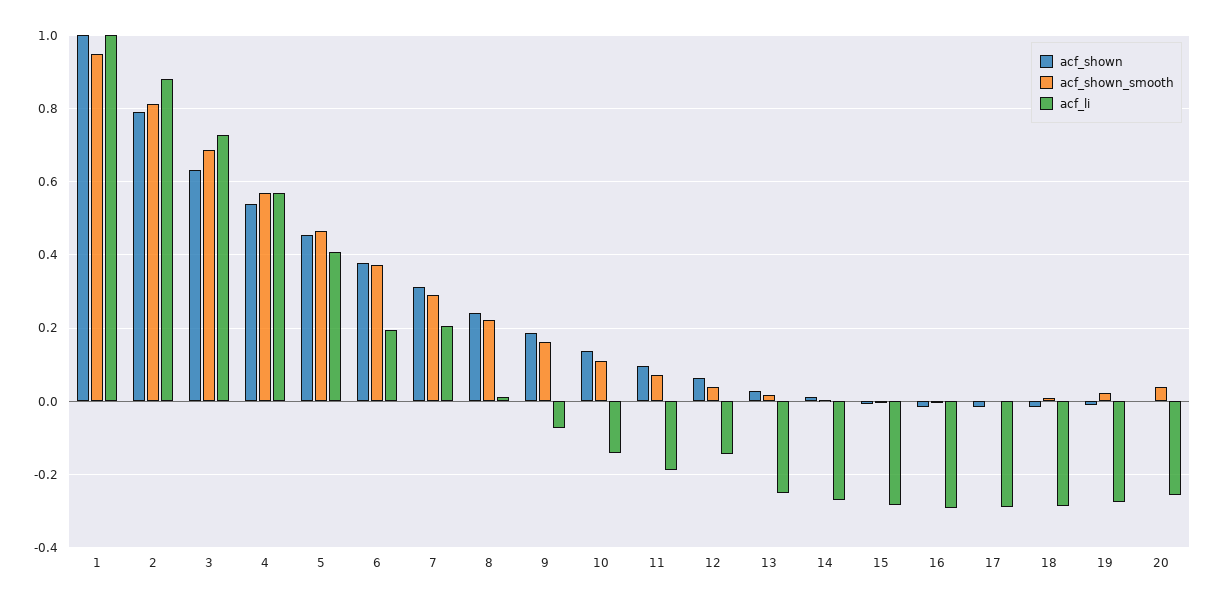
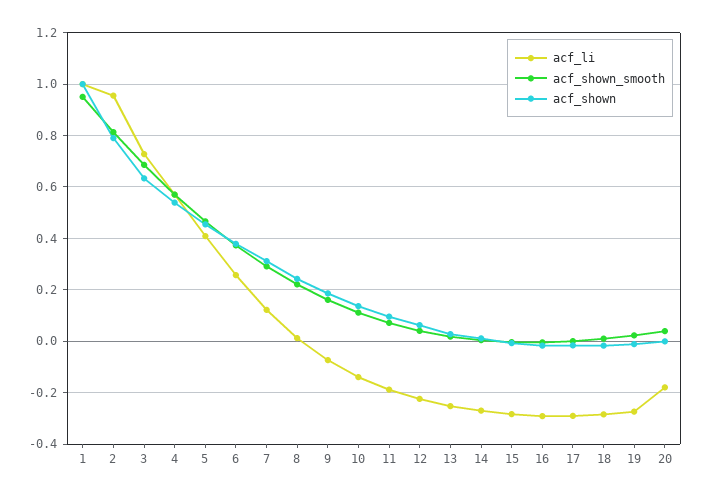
  {
    "acf_shown": {
      "1": 1,
      "2": 0.8,
      "3": 0.64,
      "4": 0.54,
      "5": 0.46,
      "6": 0.38,
      "7": 0.32,
      "8": 0.24,
      "9": 0.18,
      "10": 0.14,
      "11": 0.1,
      "12": 0.06,
      "13": 0.02,
      "14": 0.02,
      "15": 0,
      "16": -0.02,
      "17": -0.02,
      "18": -0.02,
      "19": -0.02,
      "20": 0
    },
    "acf_shown_smooth": {
      "1": 0.96,
      "2": 0.82,
      "3": 0.68,
      "4": 0.58,
      "5": 0.46,
      "6": 0.38,
      "7": 0.3,
      "8": 0.22,
      "9": 0.16,
      "10": 0.12,
      "11": 0.08,
      "12": 0.04,
      "13": 0.02,
      "14": 0,
      "15": 0,
      "16": 0,
      "17": 0,
      "18": 0.02,
      "19": 0.02,
      "20": 0.04
    },
    "acf_li": {
      "1": 1,
-     "2": 0.88,
+     "2": 0.95,
      "3": 0.72,
      "4": 0.58,
      "5": 0.4,
-     "6": 0.2,
+     "6": 0.25,
-     "7": 0.2,
+     "7": 0.125,
      "8": 0.02,
      "9": -0.08,
      "10": -0.14,
      "11": -0.18,
-     "12": -0.14,
+     "12": -0.225,
      "13": -0.26,
      "14": -0.28,
      "15": -0.28,
      "16": -0.3,
      "17": -0.3,
      "18": -0.28,
      "19": -0.28,
-     "20": -0.26
+     "20": -0.175
    }
  }

